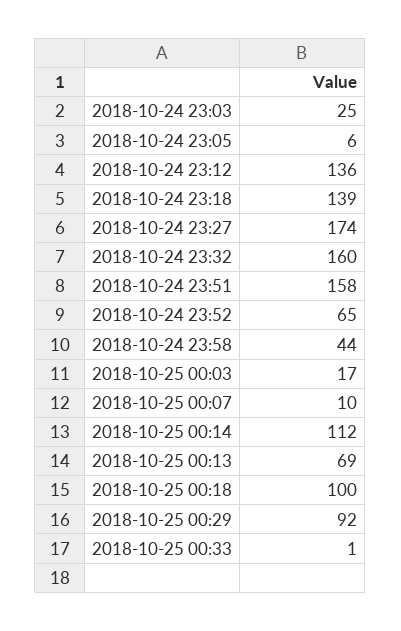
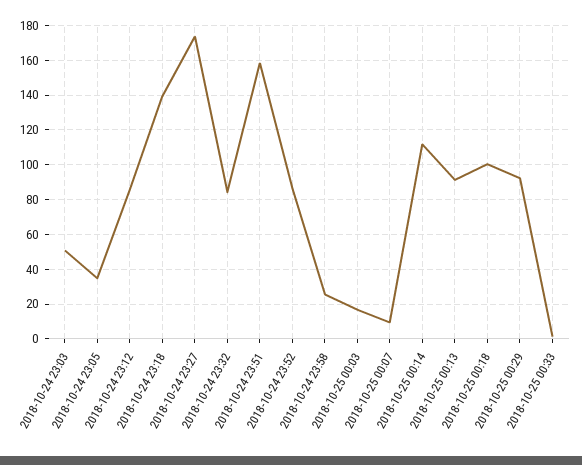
  {
-   "2018-10-24 23:03": 25,
+   "2018-10-24 23:03": 50,
-   "2018-10-24 23:05": 6,
+   "2018-10-24 23:05": 35,
-   "2018-10-24 23:12": 136,
+   "2018-10-24 23:12": 85,
    "2018-10-24 23:18": 139,
    "2018-10-24 23:27": 174,
-   "2018-10-24 23:32": 160,
+   "2018-10-24 23:32": 85,
    "2018-10-24 23:51": 158,
-   "2018-10-24 23:52": 65,
+   "2018-10-24 23:52": 85,
-   "2018-10-24 23:58": 44,
+   "2018-10-24 23:58": 25,
    "2018-10-25 00:03": 17,
    "2018-10-25 00:07": 10,
    "2018-10-25 00:14": 112,
-   "2018-10-25 00:13": 69,
+   "2018-10-25 00:13": 90,
    "2018-10-25 00:18": 100,
    "2018-10-25 00:29": 92,
    "2018-10-25 00:33": 1
  }

